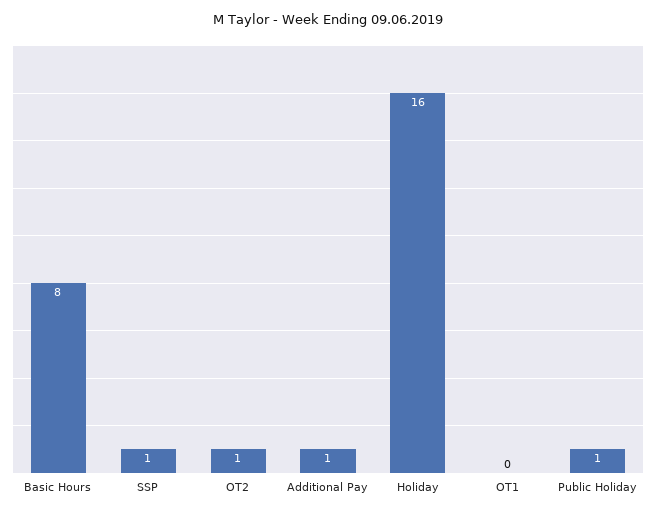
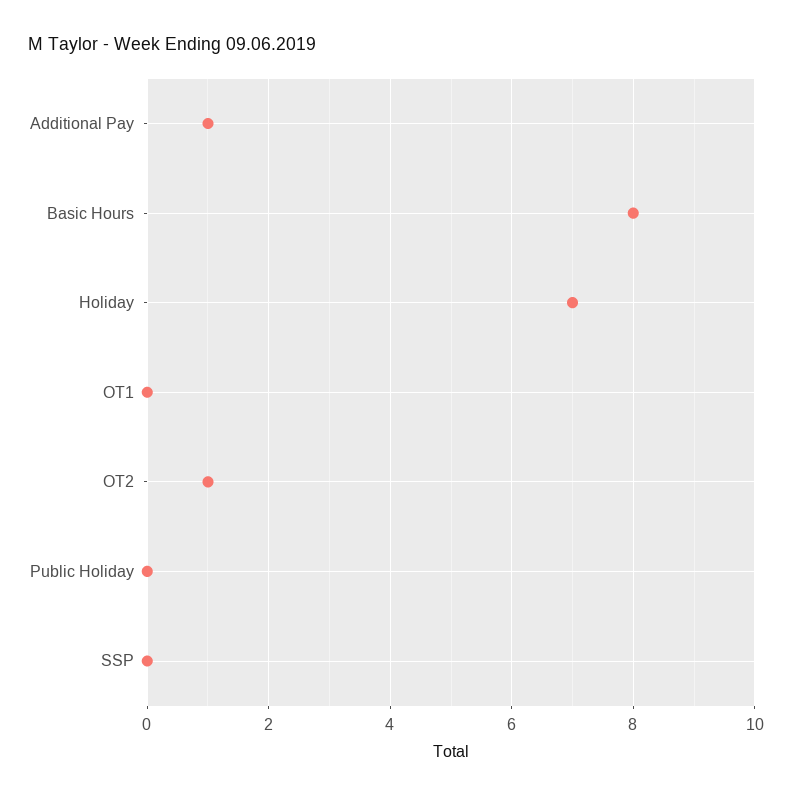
  {
    "Basic Hours": 8,
-   "SSP": 1,
+   "SSP": 0,
    "OT2": 1,
    "Additional Pay": 1,
-   "Holiday": 16,
+   "Holiday": 7,
    "OT1": 0,
-   "Public Holiday": 1
+   "Public Holiday": 0
  }

